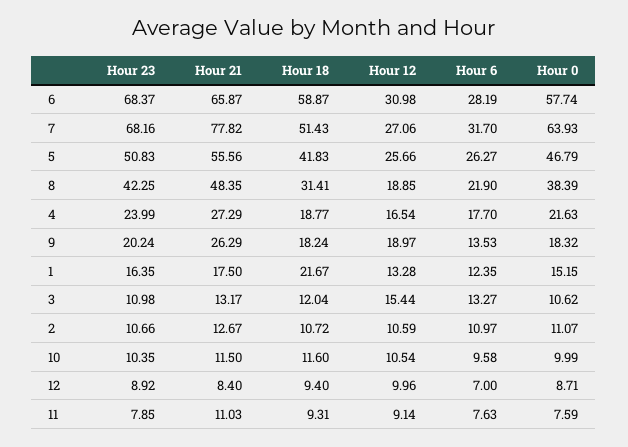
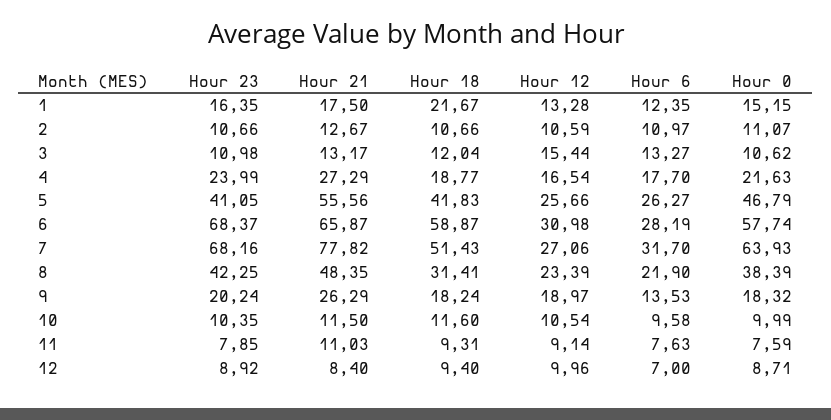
  {
    "Hour 23": {
      "6": 68.37,
      "7": 68.16,
-     "5": 50.83,
+     "5": 41.05,
      "8": 42.25,
      "4": 23.99,
      "9": 20.24,
      "1": 16.35,
      "3": 10.98,
      "2": 10.66,
      "10": 10.35,
      "12": 8.92,
      "11": 7.85
    },
    "Hour 21": {
      "6": 65.87,
      "7": 77.82,
      "5": 55.56,
      "8": 48.35,
      "4": 27.29,
      "9": 26.29,
      "1": 17.5,
      "3": 13.17,
      "2": 12.67,
      "10": 11.5,
      "12": 8.4,
      "11": 11.03
    },
    "Hour 18": {
      "6": 58.87,
      "7": 51.43,
      "5": 41.83,
      "8": 31.41,
      "4": 18.77,
      "9": 18.24,
      "1": 21.67,
      "3": 12.04,
-     "2": 10.72,
+     "2": 10.66,
      "10": 11.6,
      "12": 9.4,
      "11": 9.31
    },
    "Hour 12": {
      "6": 30.98,
      "7": 27.06,
      "5": 25.66,
-     "8": 18.85,
+     "8": 23.39,
      "4": 16.54,
      "9": 18.97,
      "1": 13.28,
      "3": 15.44,
      "2": 10.59,
      "10": 10.54,
      "12": 9.96,
      "11": 9.14
    },
    "Hour 6": {
      "6": 28.19,
      "7": 31.7,
      "5": 26.27,
      "8": 21.9,
      "4": 17.7,
      "9": 13.53,
      "1": 12.35,
      "3": 13.27,
      "2": 10.97,
      "10": 9.58,
      "12": 7,
      "11": 7.63
    },
    "Hour 0": {
      "6": 57.74,
      "7": 63.93,
      "5": 46.79,
      "8": 38.39,
      "4": 21.63,
      "9": 18.32,
      "1": 15.15,
      "3": 10.62,
      "2": 11.07,
      "10": 9.99,
      "12": 8.71,
      "11": 7.59
    }
  }

